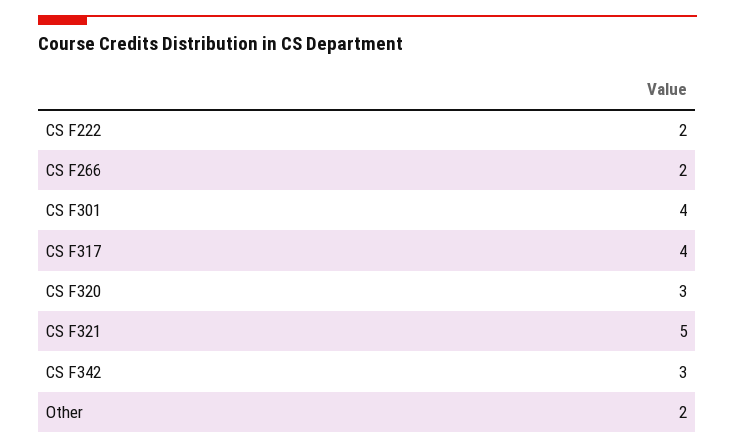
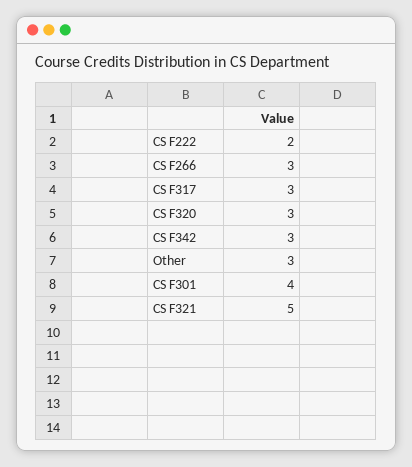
  {
    "CS F222": 2,
-   "CS F266": 2,
+   "CS F266": 3,
    "CS F301": 4,
-   "CS F317": 4,
+   "CS F317": 3,
    "CS F320": 3,
    "CS F321": 5,
    "CS F342": 3,
-   "Other": 2
+   "Other": 3
  }

